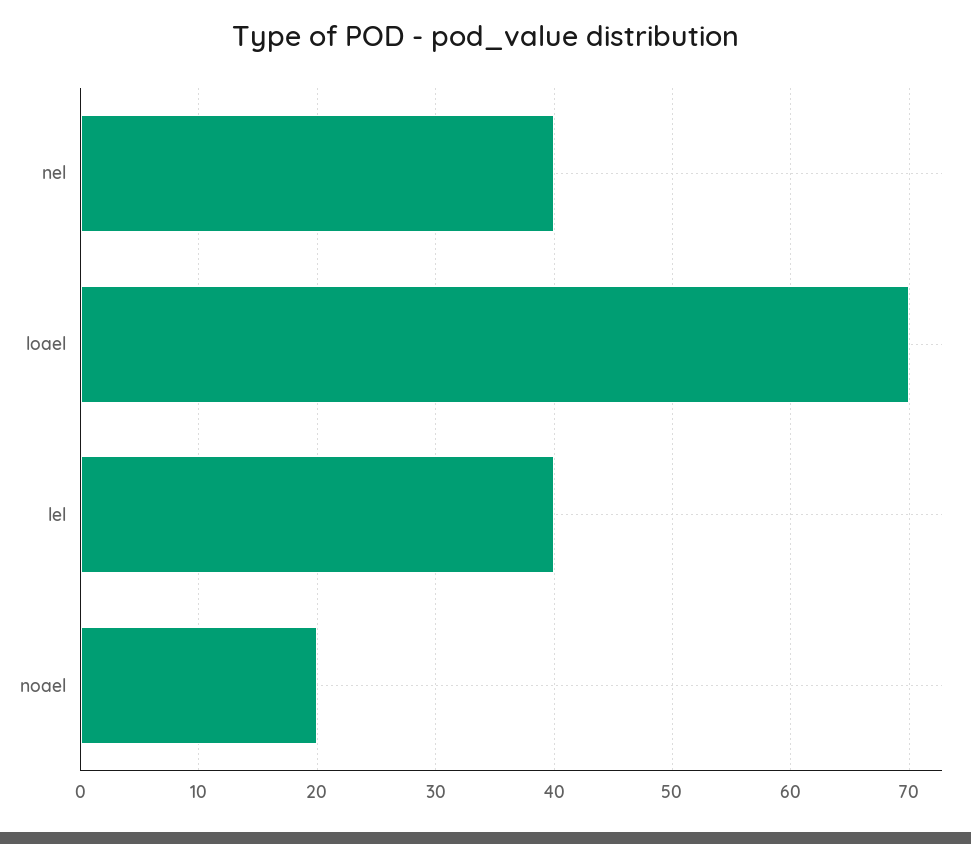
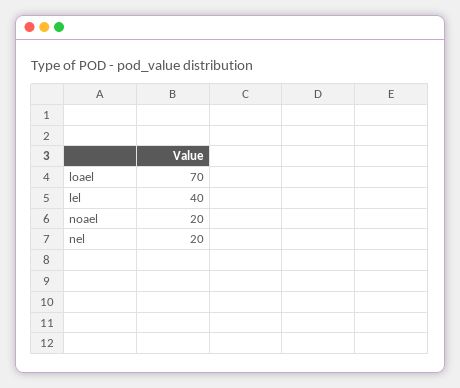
  {
-   "nel": 40,
+   "nel": 20,
    "loael": 70,
    "lel": 40,
    "noael": 20
  }

